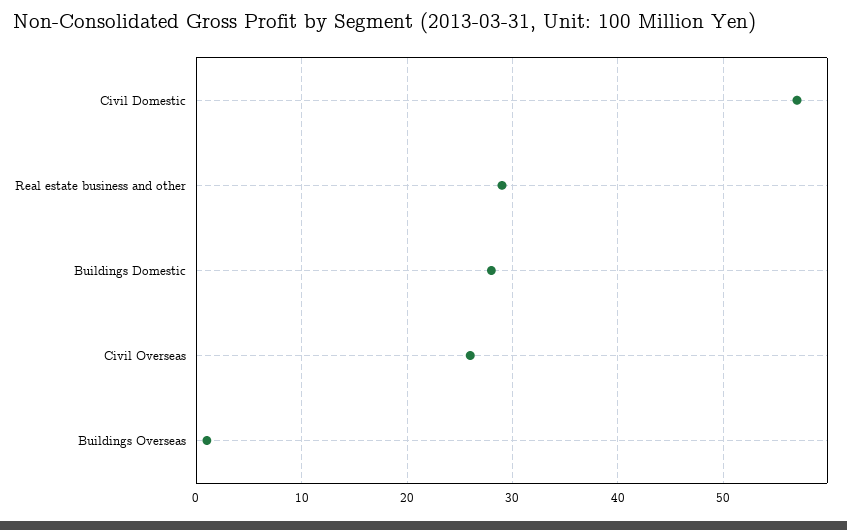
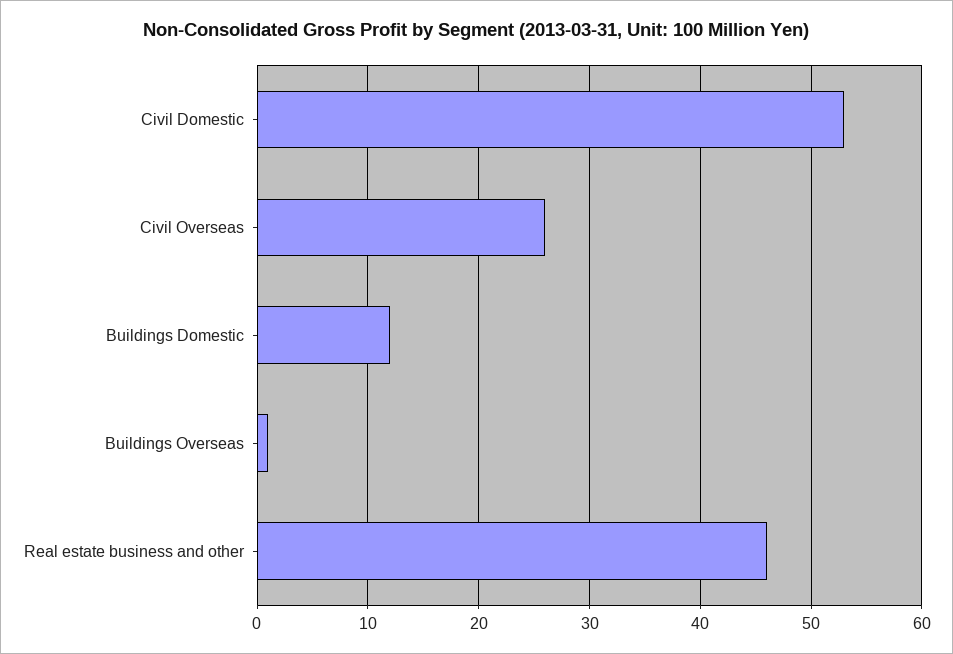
  {
-   "Civil Domestic": 57,
+   "Civil Domestic": 53,
-   "Real estate business and other": 29,
+   "Real estate business and other": 46,
-   "Buildings Domestic": 28,
+   "Buildings Domestic": 12,
    "Civil Overseas": 26,
    "Buildings Overseas": 1
  }

